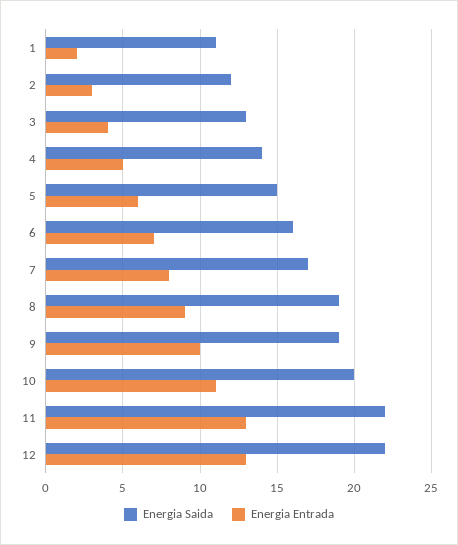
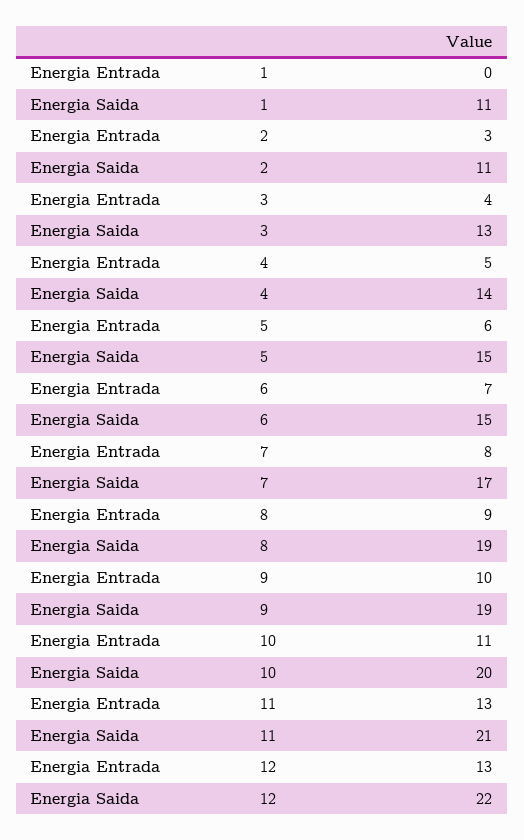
  {
    "Energia Saida": {
      "1": 11,
-     "2": 12,
+     "2": 11,
      "3": 13,
      "4": 14,
      "5": 15,
-     "6": 16,
+     "6": 15,
      "7": 17,
      "8": 19,
      "9": 19,
      "10": 20,
-     "11": 22,
+     "11": 21,
      "12": 22
    },
    "Energia Entrada": {
-     "1": 2,
+     "1": 0,
      "2": 3,
      "3": 4,
      "4": 5,
      "5": 6,
      "6": 7,
      "7": 8,
      "8": 9,
      "9": 10,
      "10": 11,
      "11": 13,
      "12": 13
    }
  }

